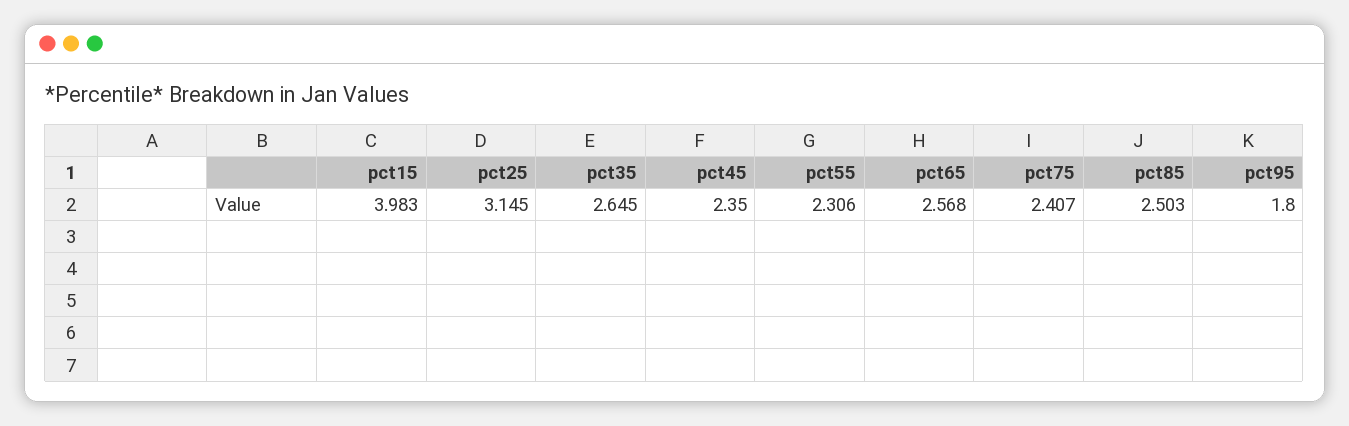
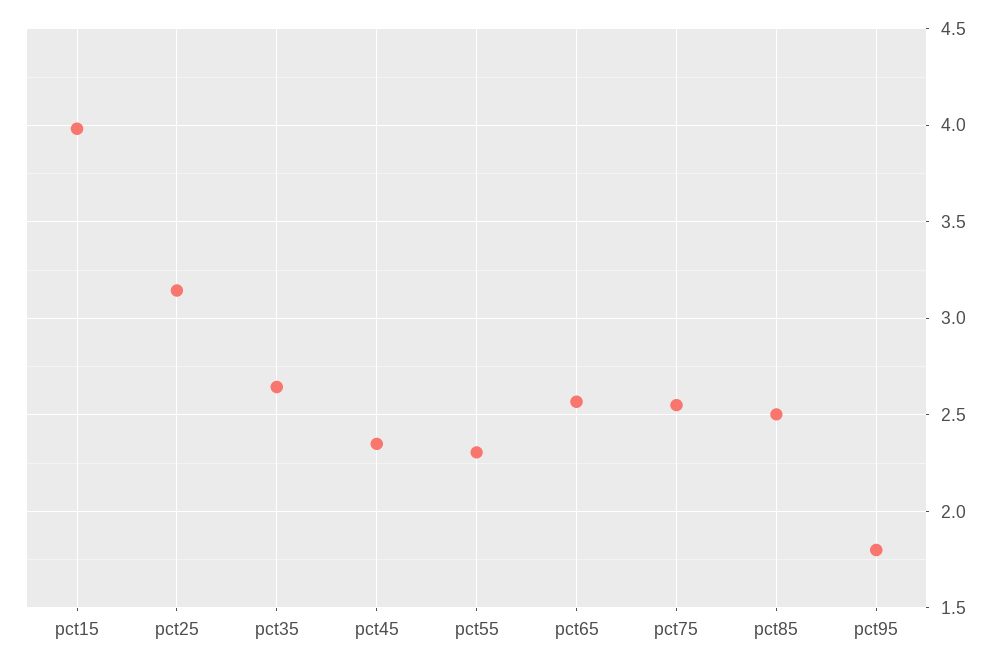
  {
    "pct15": 3.983,
    "pct25": 3.145,
    "pct35": 2.645,
    "pct45": 2.35,
    "pct55": 2.306,
    "pct65": 2.568,
-   "pct75": 2.407,
+   "pct75": 2.55,
    "pct85": 2.503,
    "pct95": 1.8
  }

